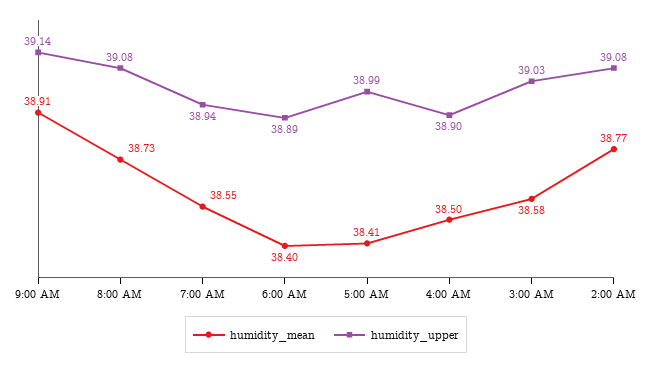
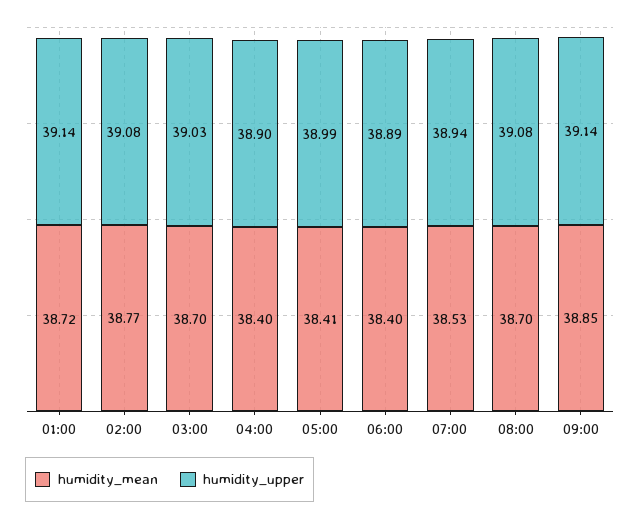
  {
    "humidity_mean": {
-     "9:00 AM": 38.91,
+     "9:00 AM": 38.85,
-     "8:00 AM": 38.73,
+     "8:00 AM": 38.7,
-     "7:00 AM": 38.55,
+     "7:00 AM": 38.53,
      "6:00 AM": 38.4,
      "5:00 AM": 38.41,
-     "4:00 AM": 38.5,
+     "4:00 AM": 38.4,
-     "3:00 AM": 38.58,
+     "3:00 AM": 38.7,
-     "2:00 AM": 38.77
+     "2:00 AM": 38.77,
+     "01:00": 38.72
    },
    "humidity_upper": {
      "9:00 AM": 39.14,
      "8:00 AM": 39.08,
      "7:00 AM": 38.94,
      "6:00 AM": 38.89,
      "5:00 AM": 38.99,
      "4:00 AM": 38.9,
      "3:00 AM": 39.03,
-     "2:00 AM": 39.08
+     "2:00 AM": 39.08,
+     "01:00": 39.14
    }
  }

